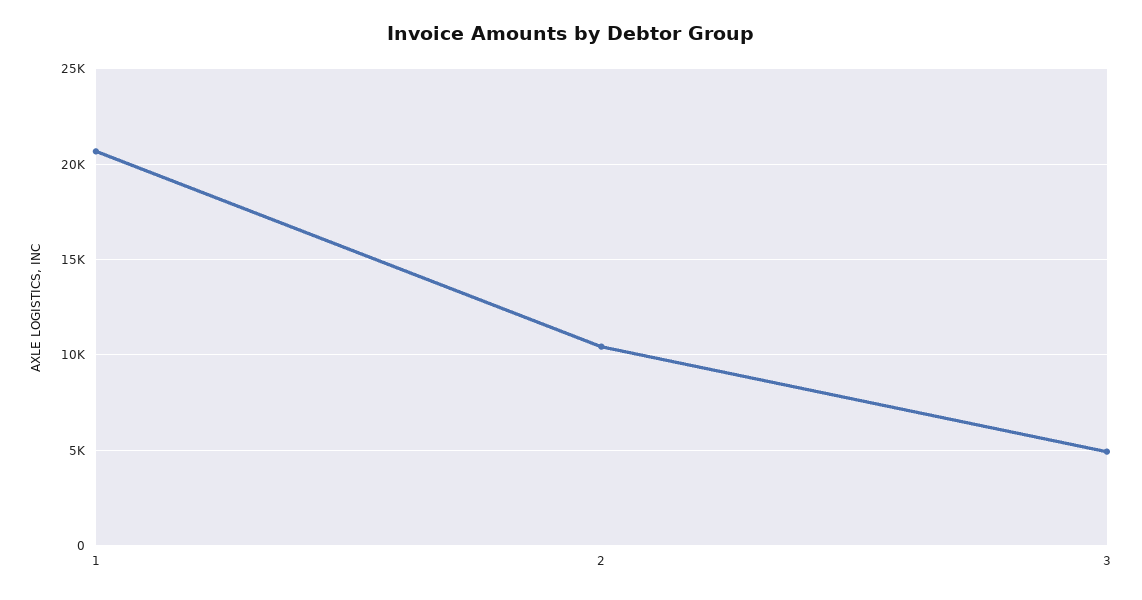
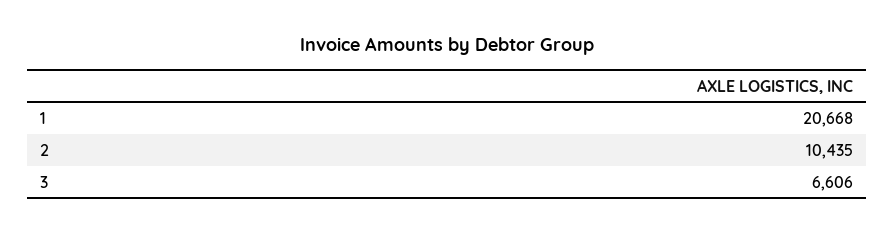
  {
    "1": 20668,
    "2": 10435,
-   "3": 5000
+   "3": 6606
  }

